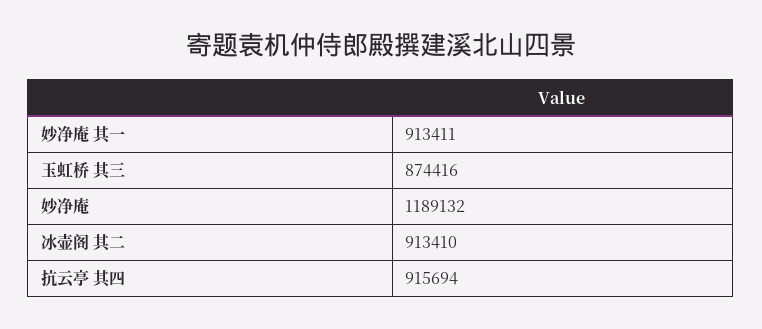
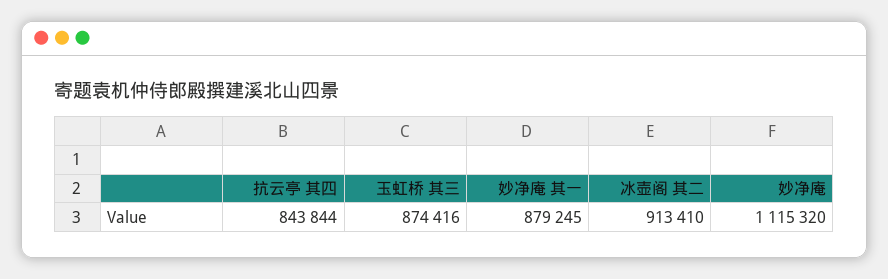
  {
-   "妙净庵 其一": 913411,
+   "妙净庵 其一": 879245,
    "玉虹桥 其三": 874416,
-   "妙净庵": 1189132,
+   "妙净庵": 1115320,
    "冰壶阁 其二": 913410,
-   "抗云亭 其四": 915694
+   "抗云亭 其四": 843844
  }

